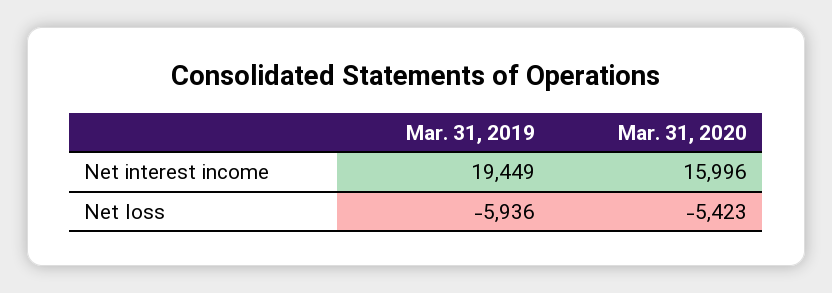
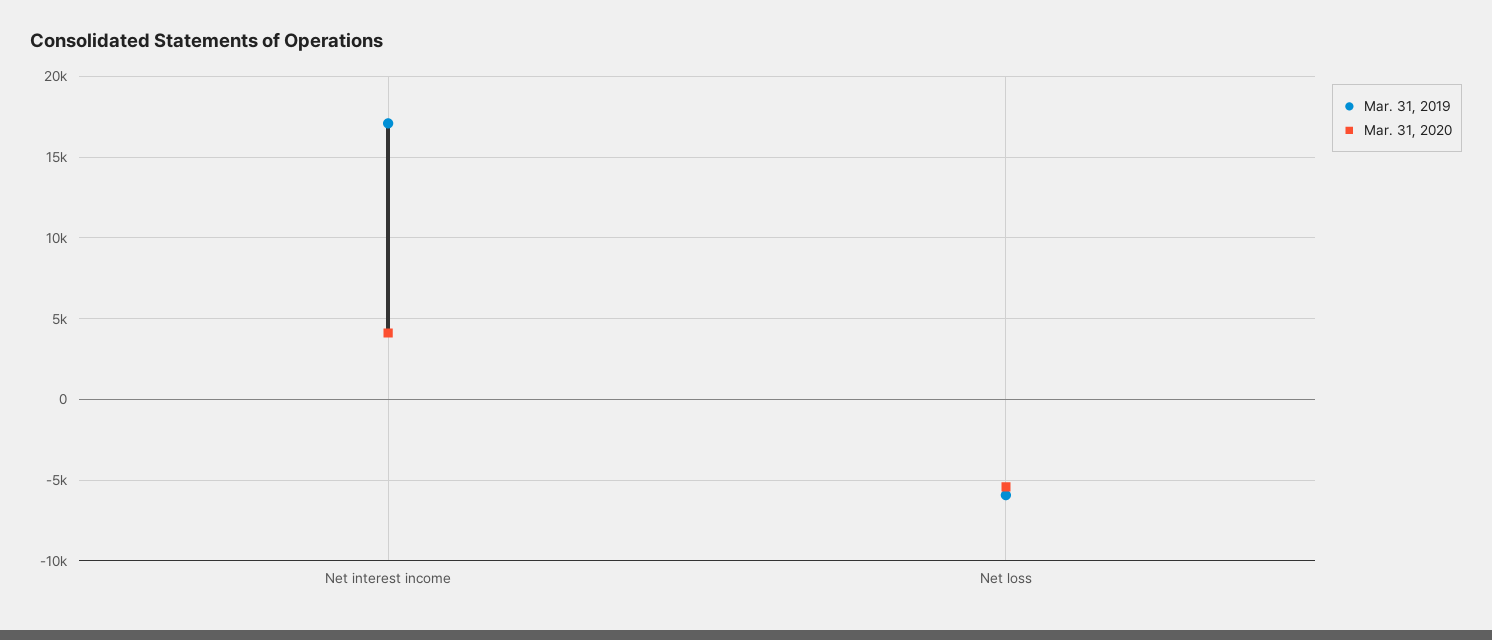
  {
    "Mar. 31, 2019": {
-     "Net interest income": 19449,
+     "Net interest income": 17000,
      "Net loss": -5936
    },
    "Mar. 31, 2020": {
-     "Net interest income": 15996,
+     "Net interest income": 4000,
      "Net loss": -5423
    }
  }

